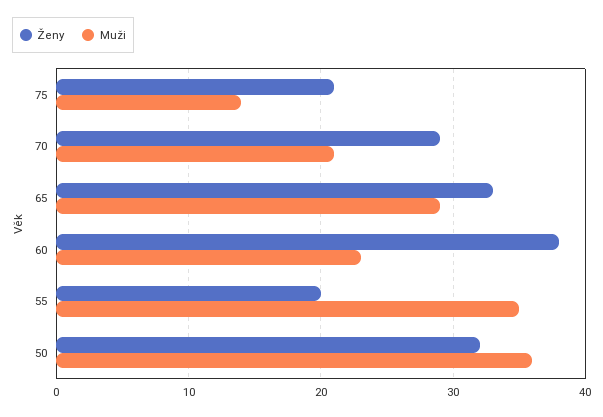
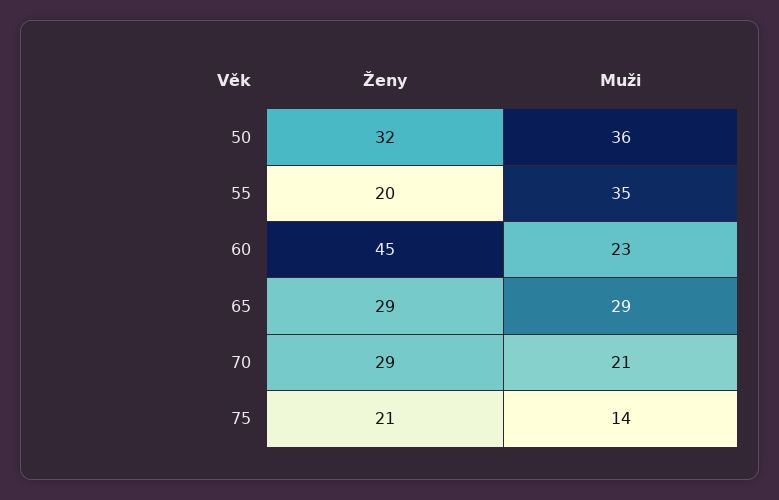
  {
    "Ženy": {
      "75": 21,
      "70": 29,
-     "65": 33,
+     "65": 29,
-     "60": 38,
+     "60": 45,
      "55": 20,
      "50": 32
    },
    "Muži": {
      "75": 14,
      "70": 21,
      "65": 29,
      "60": 23,
      "55": 35,
      "50": 36
    }
  }

